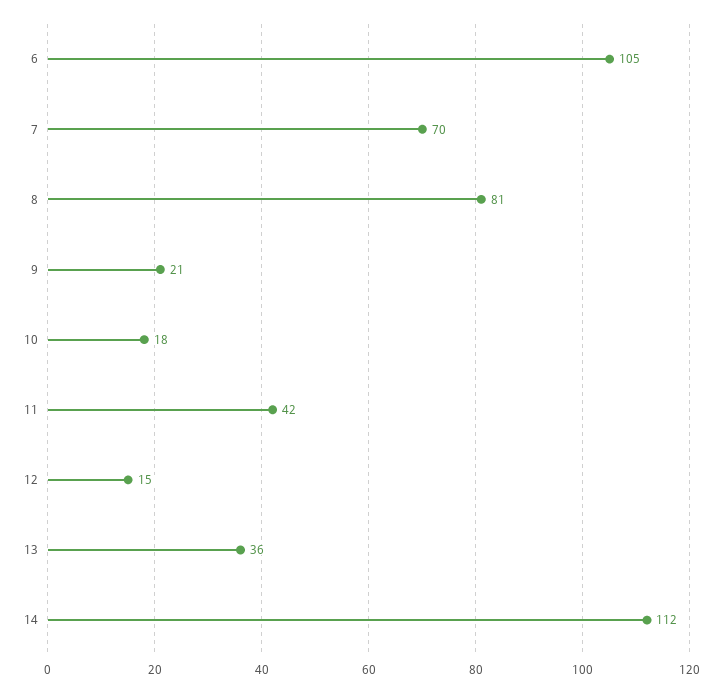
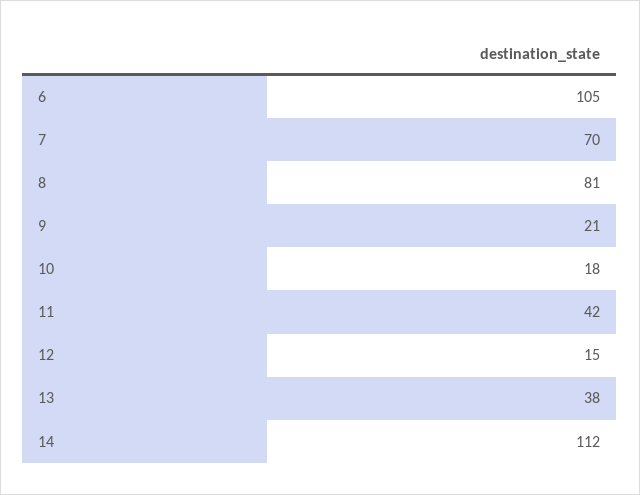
  {
    "6": 105,
    "7": 70,
    "8": 81,
    "9": 21,
    "10": 18,
    "11": 42,
    "12": 15,
-   "13": 36,
+   "13": 38,
    "14": 112
  }

